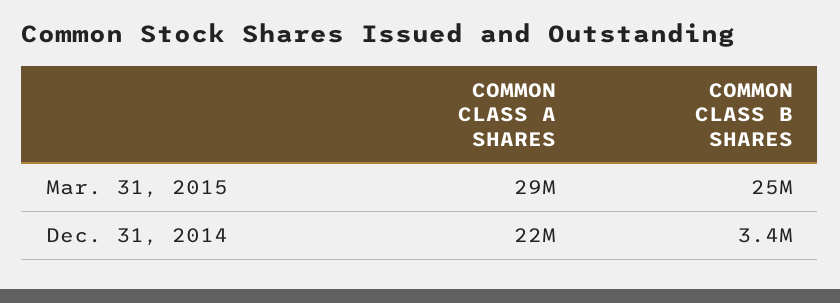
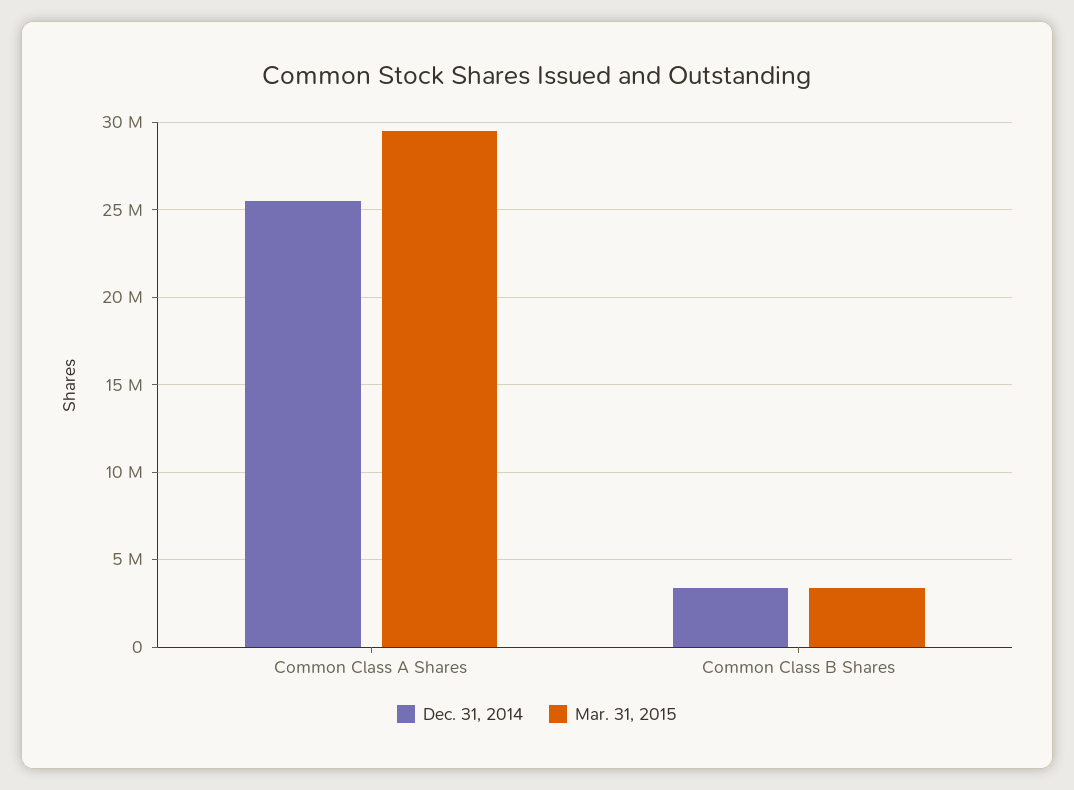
  {
    "Mar. 31, 2015": {
      "COMMON CLASS A SHARES": 29000000,
-     "COMMON CLASS B SHARES": 25000000
+     "COMMON CLASS B SHARES": 3500000
    },
    "Dec. 31, 2014": {
-     "COMMON CLASS A SHARES": 22000000,
+     "COMMON CLASS A SHARES": 25500000,
      "COMMON CLASS B SHARES": 3400000
    }
  }

